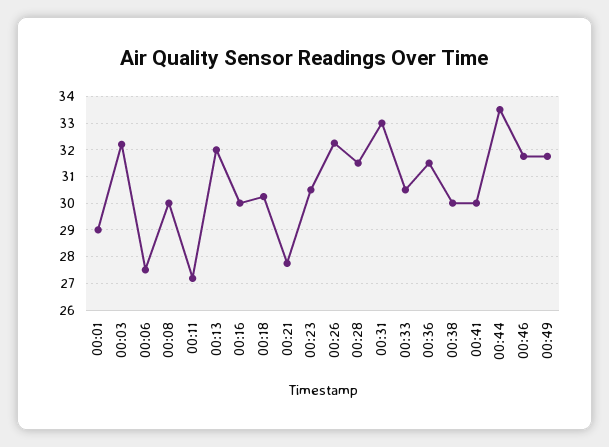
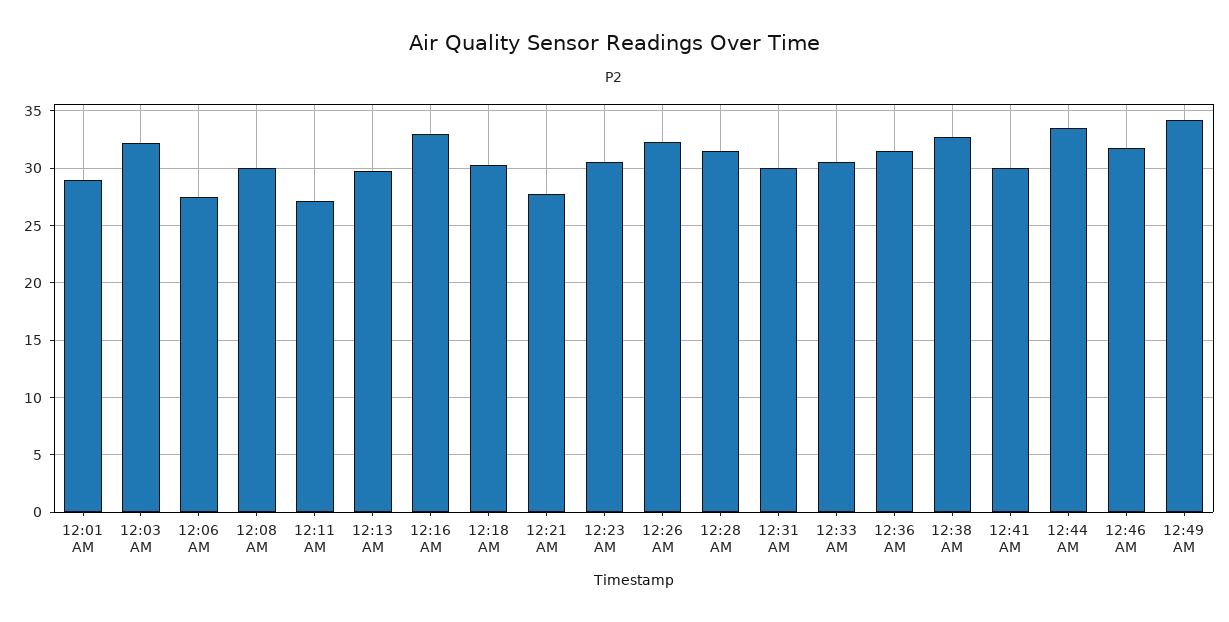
  {
    "00:01": 29,
    "00:03": 32.25,
    "00:06": 27.5,
    "00:08": 30,
    "00:11": 27.25,
-   "00:13": 32,
+   "00:13": 30,
-   "00:16": 30,
+   "00:16": 33,
    "00:18": 30.25,
    "00:21": 27.75,
    "00:23": 30.5,
    "00:26": 32.25,
    "00:28": 31.5,
-   "00:31": 33,
+   "00:31": 30,
    "00:33": 30.5,
    "00:36": 31.5,
-   "00:38": 30,
+   "00:38": 33,
    "00:41": 30,
    "00:44": 33.5,
    "00:46": 31.75,
-   "00:49": 31.75
+   "00:49": 34
  }

